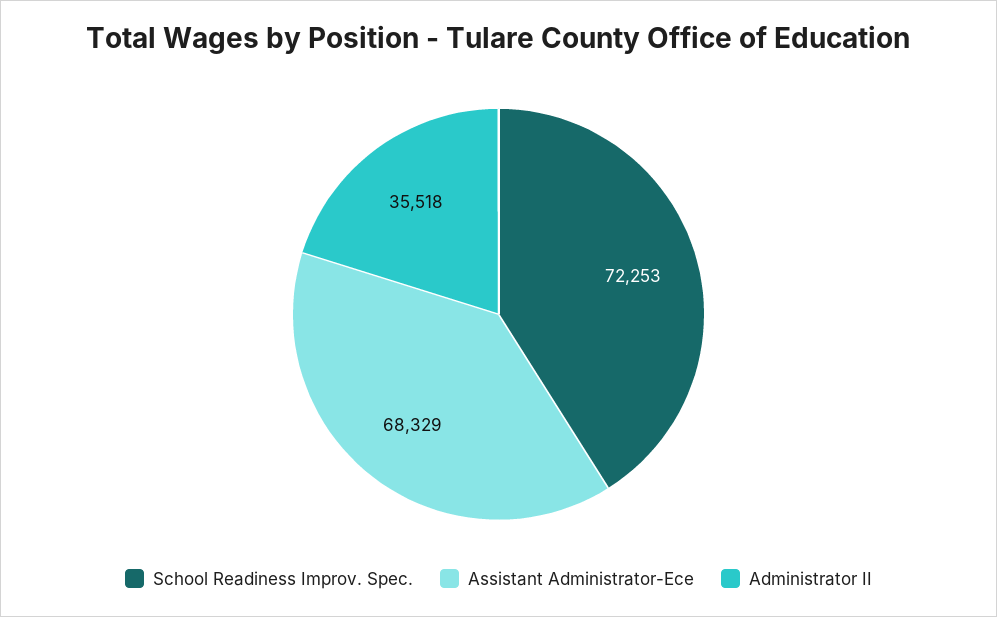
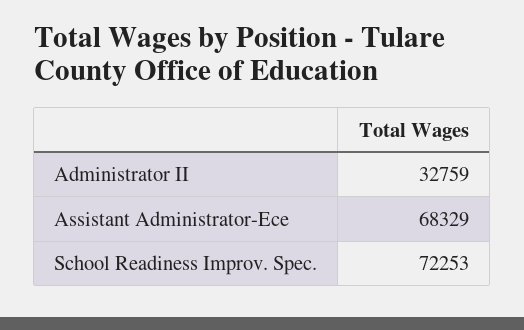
  {
    "School Readiness Improv. Spec.": 72253,
    "Assistant Administrator-Ece": 68329,
-   "Administrator II": 35518
+   "Administrator II": 32759
  }

